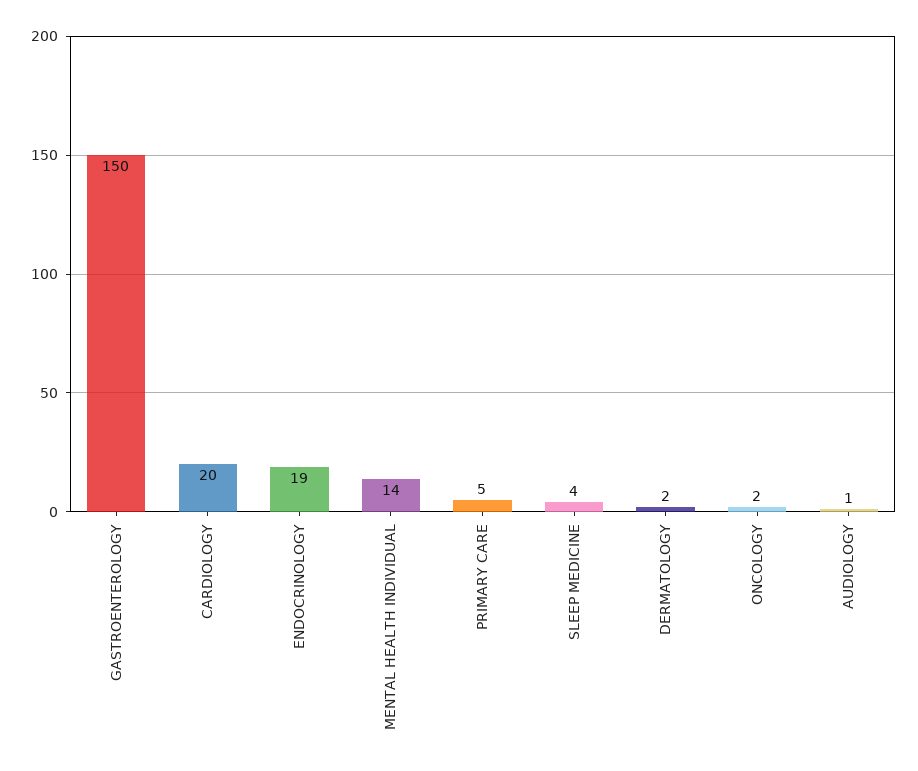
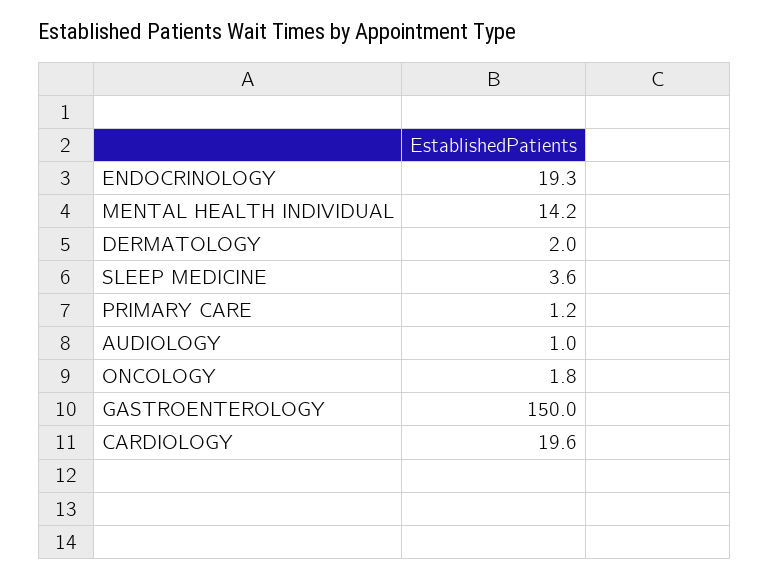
  {
    "GASTROENTEROLOGY": 150,
    "CARDIOLOGY": 19.6,
    "ENDOCRINOLOGY": 19.3,
    "MENTAL HEALTH INDIVIDUAL": 14.2,
-   "PRIMARY CARE": 5,
+   "PRIMARY CARE": 1.2,
    "SLEEP MEDICINE": 3.6,
    "DERMATOLOGY": 2,
    "ONCOLOGY": 1.8,
    "AUDIOLOGY": 1
  }

